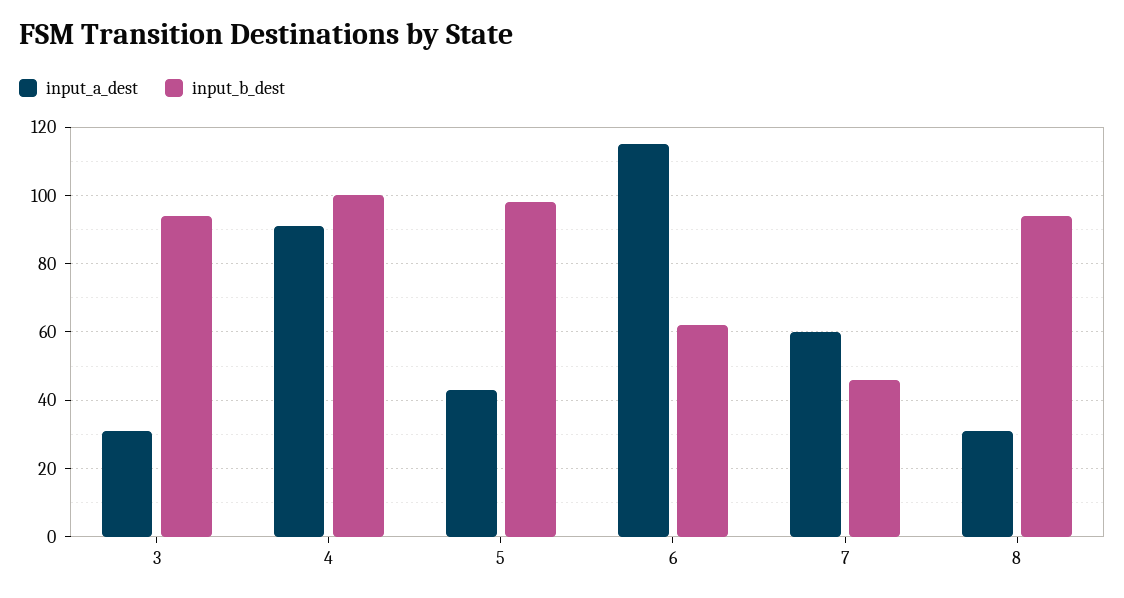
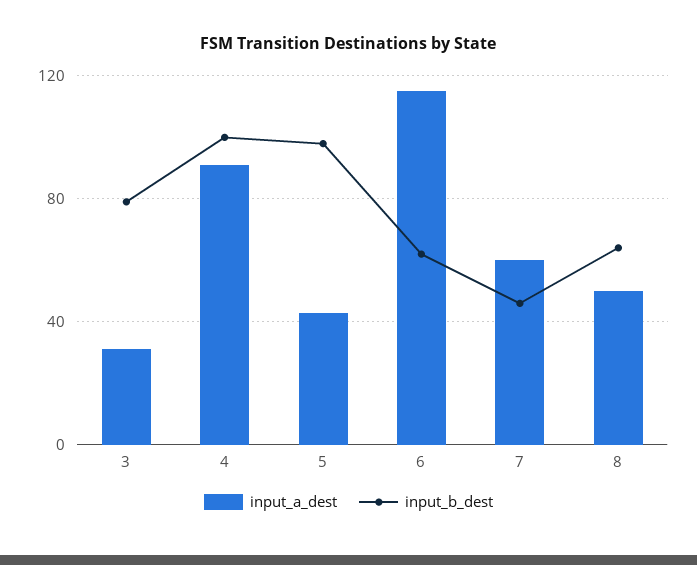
  {
    "input_a_dest": {
      "3": 30,
      "4": 90,
      "5": 45,
      "6": 115,
      "7": 60,
-     "8": 30
+     "8": 50
    },
    "input_b_dest": {
-     "3": 95,
+     "3": 80,
      "4": 100,
      "5": 100,
      "6": 60,
      "7": 45,
-     "8": 95
+     "8": 65
    }
  }

